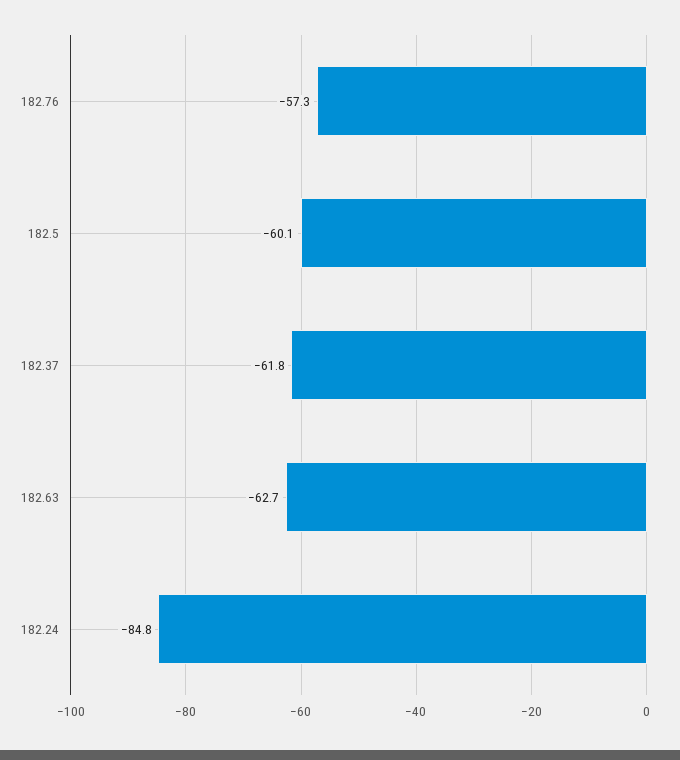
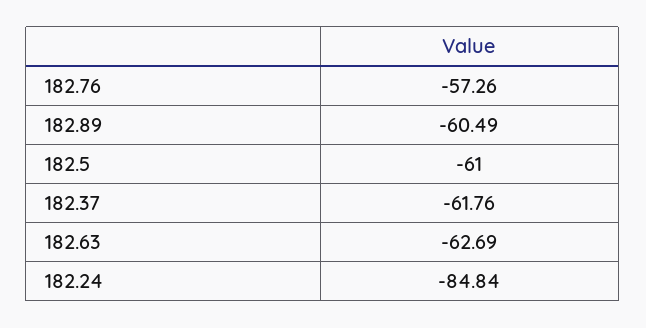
  {
    "182.76": -57.26,
-   "182.5": -60.1,
+   "182.5": -61,
    "182.37": -61.76,
    "182.63": -62.69,
-   "182.24": -84.84
+   "182.24": -84.84,
+   "182.89": -60.49
  }

